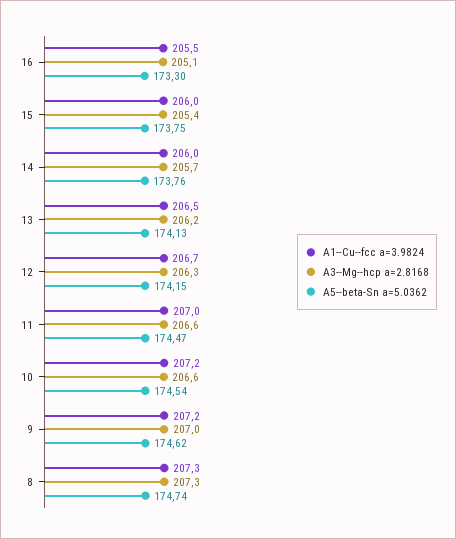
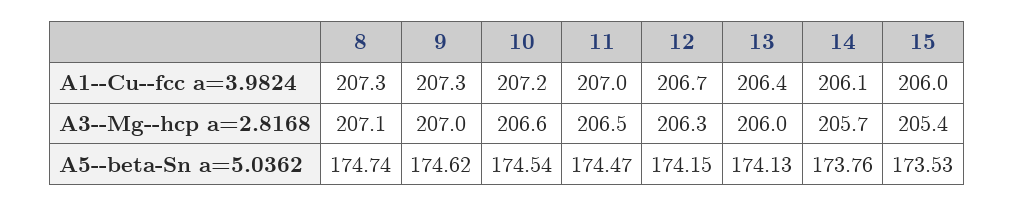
  {
    "A1--Cu--fcc a=3.9824": {
-     "16": 205.5,
      "15": 206,
-     "14": 206,
+     "14": 206.1,
-     "13": 206.5,
+     "13": 206.4,
      "12": 206.7,
      "11": 207,
      "10": 207.2,
-     "9": 207.2,
+     "9": 207.3,
      "8": 207.3
    },
    "A3--Mg--hcp a=2.8168": {
-     "16": 205.1,
      "15": 205.4,
      "14": 205.7,
-     "13": 206.2,
+     "13": 206,
      "12": 206.3,
-     "11": 206.6,
+     "11": 206.5,
      "10": 206.6,
      "9": 207,
-     "8": 207.3
+     "8": 207.1
    },
    "A5--beta-Sn a=5.0362": {
-     "16": 173.3,
-     "15": 173.75,
+     "15": 173.53,
      "14": 173.76,
      "13": 174.13,
      "12": 174.15,
      "11": 174.47,
      "10": 174.54,
      "9": 174.62,
      "8": 174.74
    }
  }

